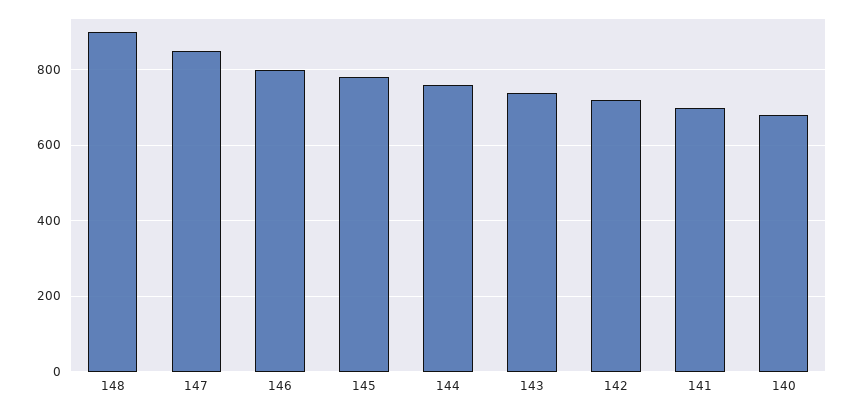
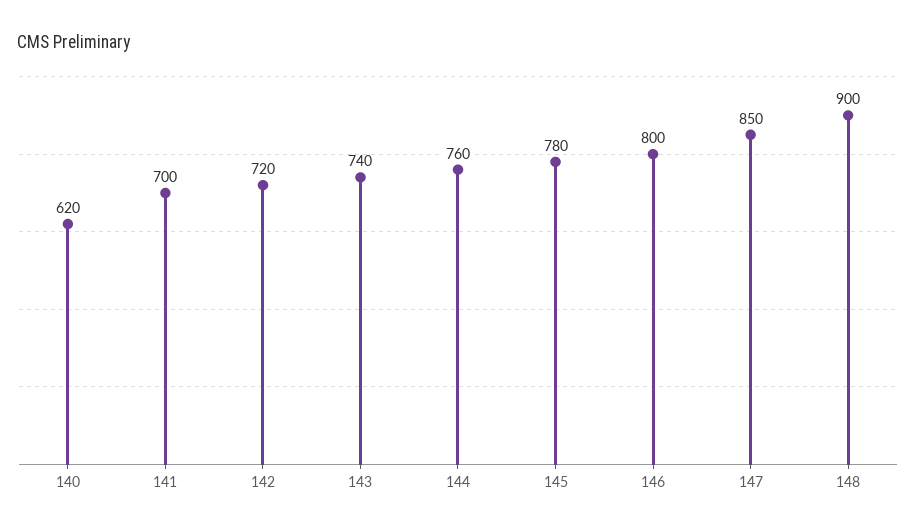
  {
    "148": 900,
    "147": 850,
    "146": 800,
    "145": 780,
    "144": 760,
    "143": 740,
    "142": 720,
    "141": 700,
-   "140": 680
+   "140": 620
  }

